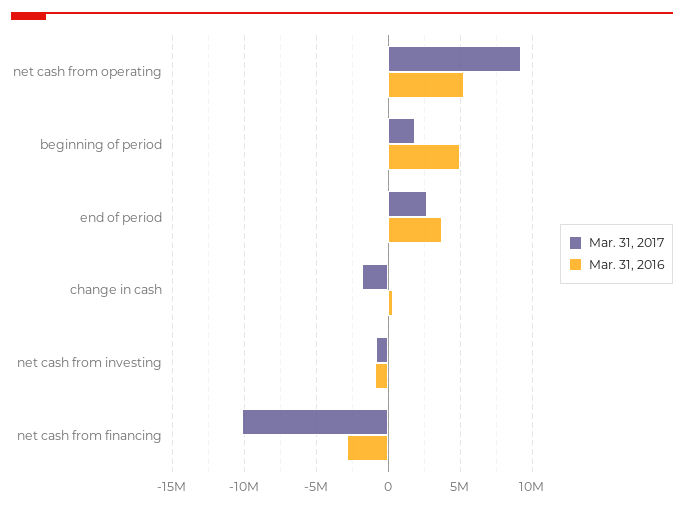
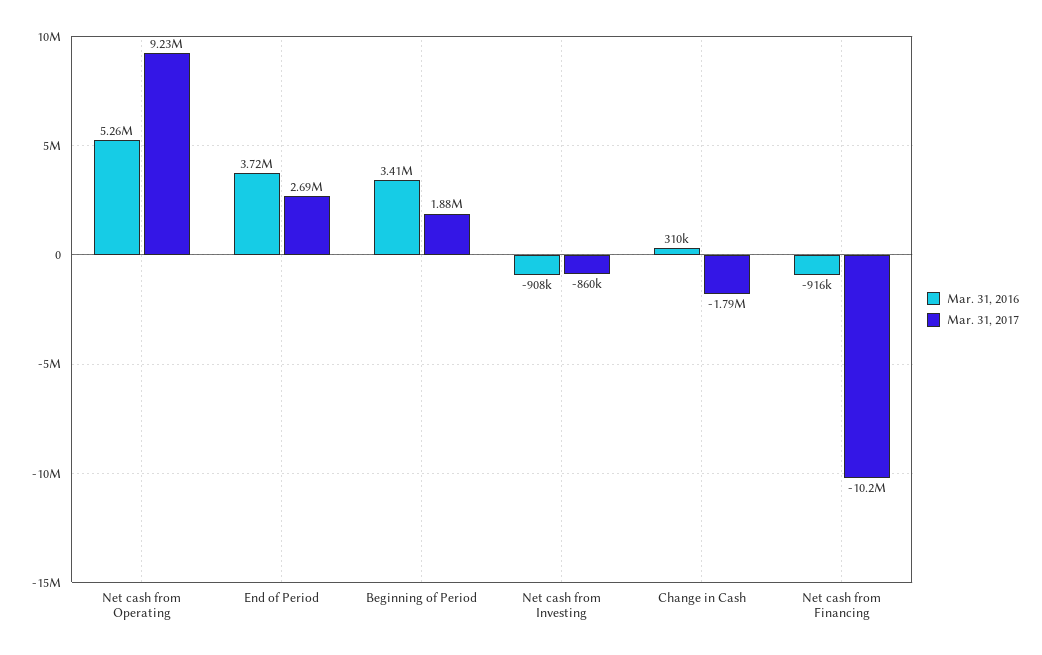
  {
    "Mar. 31, 2017": {
      "net cash from operating": 9230000,
      "beginning of period": 1880000,
      "end of period": 2690000,
      "change in cash": -1790000,
      "net cash from investing": -860000,
      "net cash from financing": -10200000
    },
    "Mar. 31, 2016": {
      "net cash from operating": 5260000,
-     "beginning of period": 5000000,
+     "beginning of period": 3410000,
      "end of period": 3720000,
      "change in cash": 310000,
      "net cash from investing": -908000,
-     "net cash from financing": -3000000
+     "net cash from financing": -916000
    }
  }

